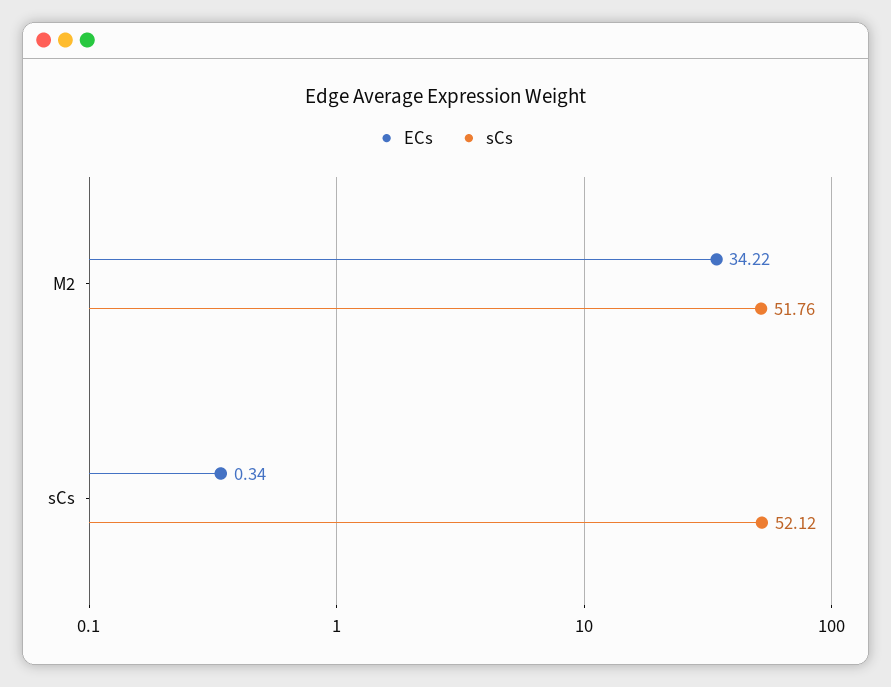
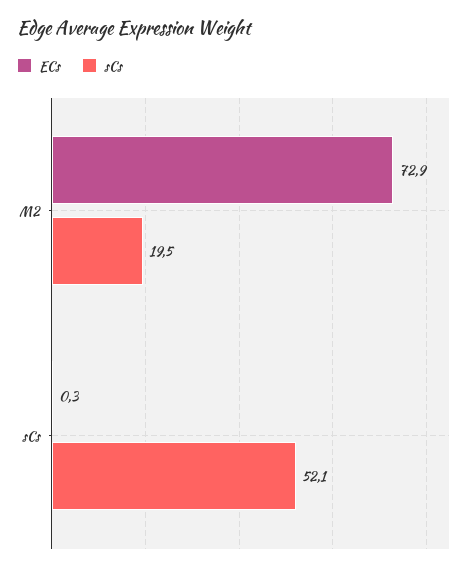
  {
    "ECs": {
-     "M2": 34.22,
+     "M2": 72.9,
      "sCs": 0.34
    },
    "sCs": {
-     "M2": 51.76,
+     "M2": 19.5,
      "sCs": 52.12
    }
  }

